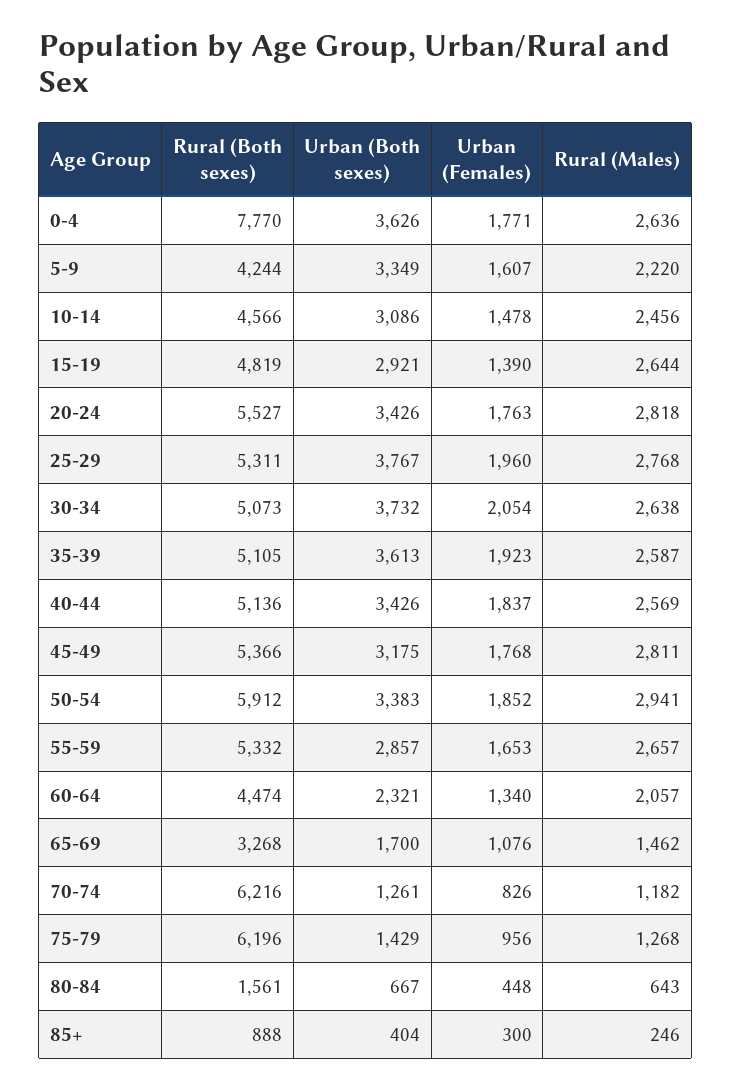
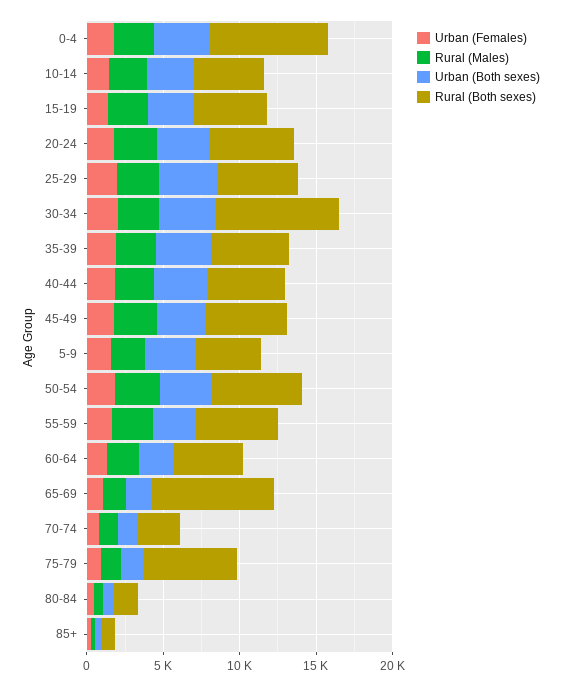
  {
    "Rural (Both sexes)": {
      "0-4": 7770,
      "5-9": 4244,
      "10-14": 4566,
      "15-19": 4819,
      "20-24": 5527,
      "25-29": 5311,
-     "30-34": 5073,
+     "30-34": 8000,
      "35-39": 5105,
      "40-44": 5136,
      "45-49": 5366,
      "50-54": 5912,
      "55-59": 5332,
      "60-64": 4474,
-     "65-69": 3268,
+     "65-69": 8000,
-     "70-74": 6216,
+     "70-74": 3000,
      "75-79": 6196,
      "80-84": 1561,
      "85+": 888
    },
    "Urban (Both sexes)": {
      "0-4": 3626,
      "5-9": 3349,
      "10-14": 3086,
      "15-19": 2921,
      "20-24": 3426,
      "25-29": 3767,
      "30-34": 3732,
      "35-39": 3613,
      "40-44": 3426,
      "45-49": 3175,
      "50-54": 3383,
      "55-59": 2857,
      "60-64": 2321,
      "65-69": 1700,
      "70-74": 1261,
      "75-79": 1429,
      "80-84": 667,
      "85+": 404
    },
    "Urban (Females)": {
      "0-4": 1771,
      "5-9": 1607,
      "10-14": 1478,
      "15-19": 1390,
      "20-24": 1763,
      "25-29": 1960,
      "30-34": 2054,
      "35-39": 1923,
      "40-44": 1837,
      "45-49": 1768,
      "50-54": 1852,
      "55-59": 1653,
      "60-64": 1340,
      "65-69": 1076,
      "70-74": 826,
      "75-79": 956,
      "80-84": 448,
      "85+": 300
    },
    "Rural (Males)": {
      "0-4": 2636,
      "5-9": 2220,
      "10-14": 2456,
      "15-19": 2644,
      "20-24": 2818,
      "25-29": 2768,
      "30-34": 2638,
      "35-39": 2587,
      "40-44": 2569,
      "45-49": 2811,
      "50-54": 2941,
      "55-59": 2657,
      "60-64": 2057,
      "65-69": 1462,
      "70-74": 1182,
      "75-79": 1268,
      "80-84": 643,
      "85+": 246
    }
  }

